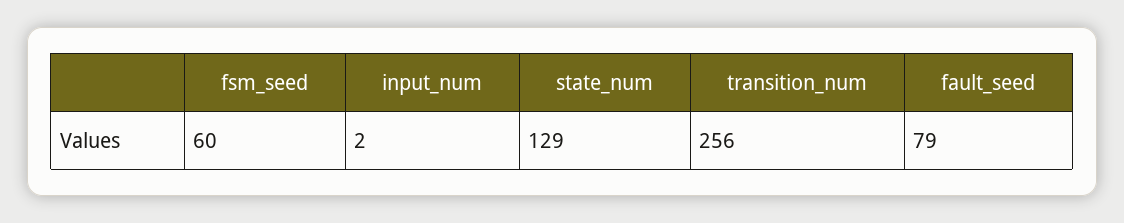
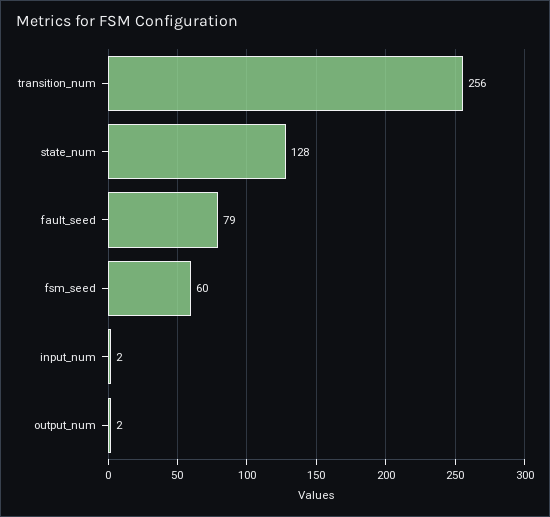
  {
    "fsm_seed": 60,
    "input_num": 2,
-   "state_num": 129,
+   "state_num": 128,
    "transition_num": 256,
-   "fault_seed": 79
+   "fault_seed": 79,
+   "output_num": 2
  }

